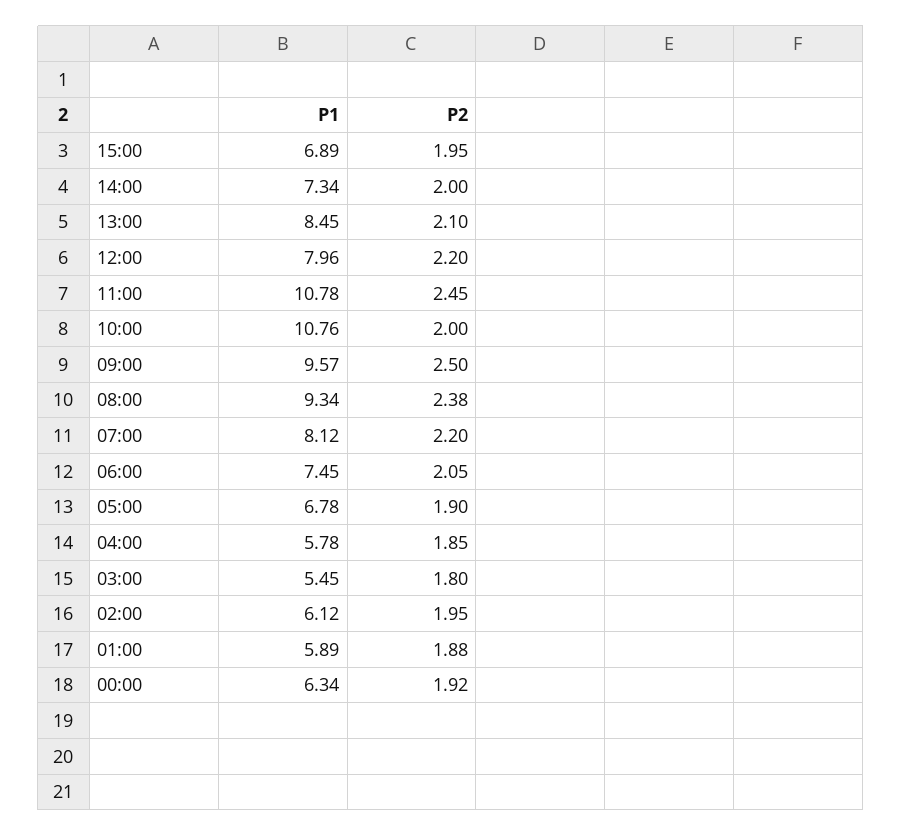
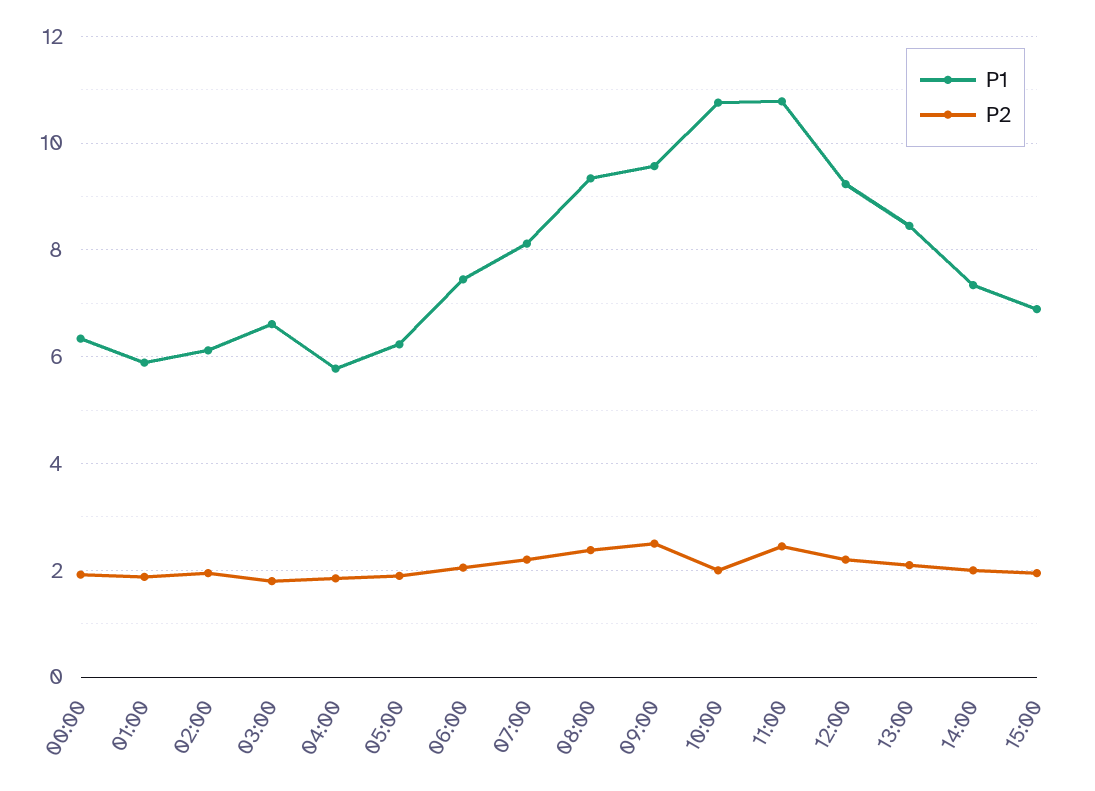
  {
    "P1": {
      "15:00": 6.89,
      "14:00": 7.34,
      "13:00": 8.45,
-     "12:00": 7.96,
+     "12:00": 9.2,
      "11:00": 10.78,
      "10:00": 10.76,
      "09:00": 9.57,
      "08:00": 9.34,
      "07:00": 8.12,
      "06:00": 7.45,
-     "05:00": 6.78,
+     "05:00": 6.2,
      "04:00": 5.78,
-     "03:00": 5.45,
+     "03:00": 6.6,
      "02:00": 6.12,
      "01:00": 5.89,
      "00:00": 6.34
    },
    "P2": {
      "15:00": 1.95,
      "14:00": 2,
      "13:00": 2.1,
      "12:00": 2.2,
      "11:00": 2.45,
      "10:00": 2,
      "09:00": 2.5,
      "08:00": 2.38,
      "07:00": 2.2,
      "06:00": 2.05,
      "05:00": 1.9,
      "04:00": 1.85,
      "03:00": 1.8,
      "02:00": 1.95,
      "01:00": 1.88,
      "00:00": 1.92
    }
  }

